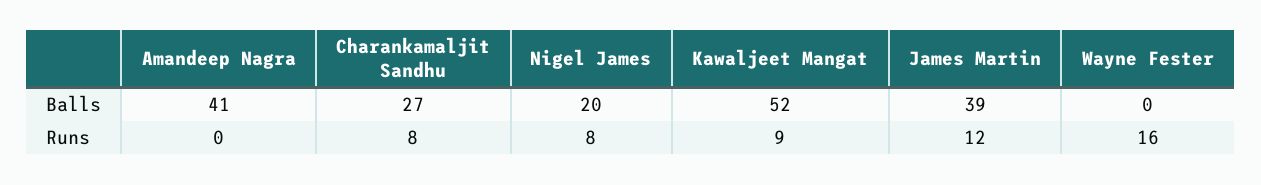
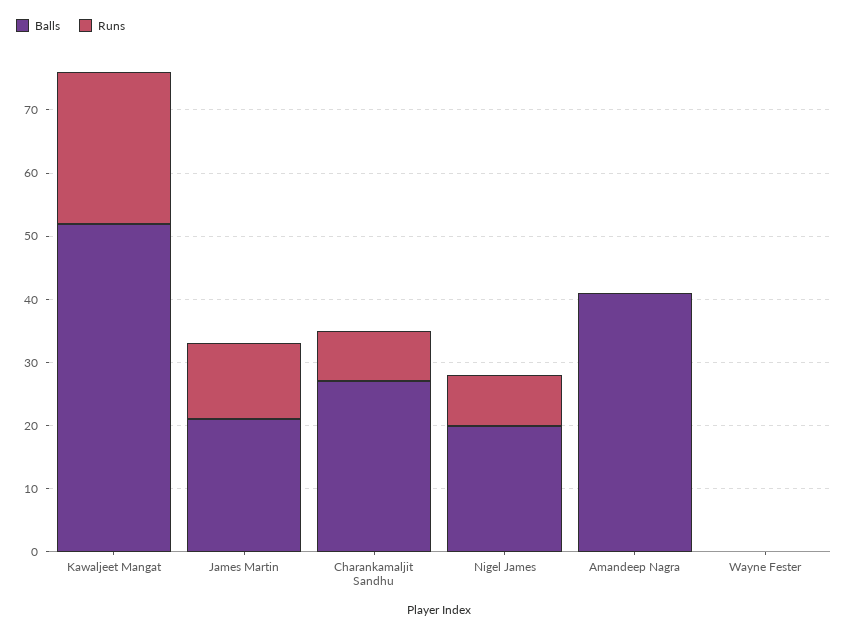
  {
    "Balls": {
      "Amandeep Nagra": 41,
      "Charankamaljit Sandhu": 27,
      "Nigel James": 20,
      "Kawaljeet Mangat": 52,
-     "James Martin": 39,
+     "James Martin": 20,
      "Wayne Fester": 0
    },
    "Runs": {
      "Amandeep Nagra": 0,
      "Charankamaljit Sandhu": 8,
      "Nigel James": 8,
-     "Kawaljeet Mangat": 9,
+     "Kawaljeet Mangat": 25,
      "James Martin": 12,
-     "Wayne Fester": 16
+     "Wayne Fester": 0
    }
  }

